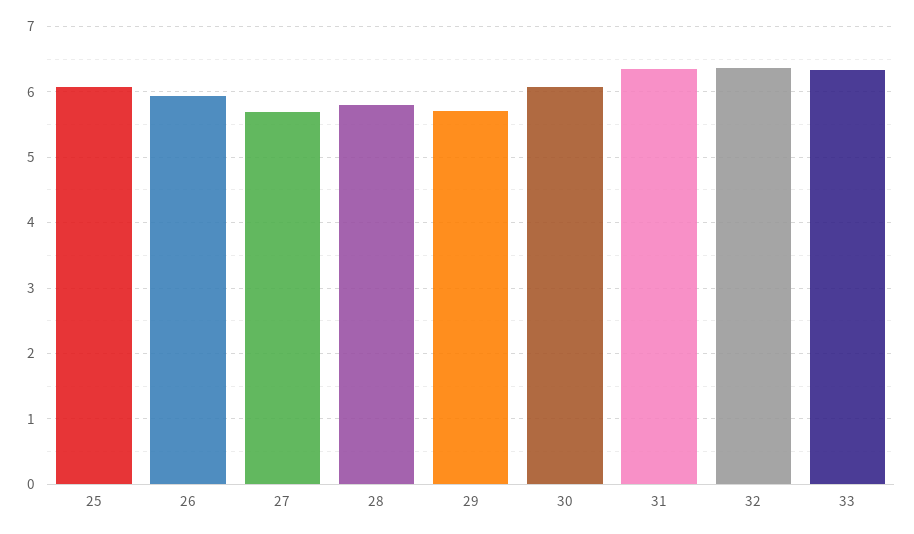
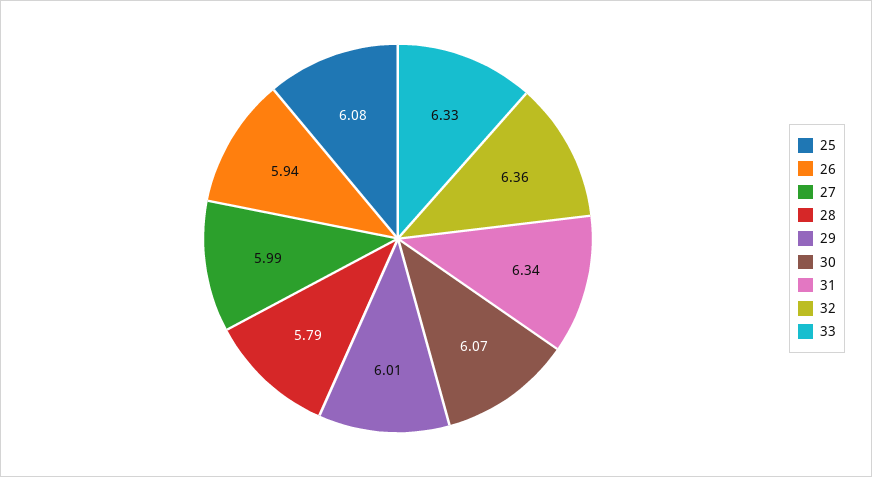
  {
    "25": 6.08,
    "26": 5.94,
-   "27": 5.7,
+   "27": 5.99,
    "28": 5.79,
-   "29": 5.7,
+   "29": 6.01,
    "30": 6.07,
    "31": 6.34,
    "32": 6.36,
    "33": 6.33
  }

